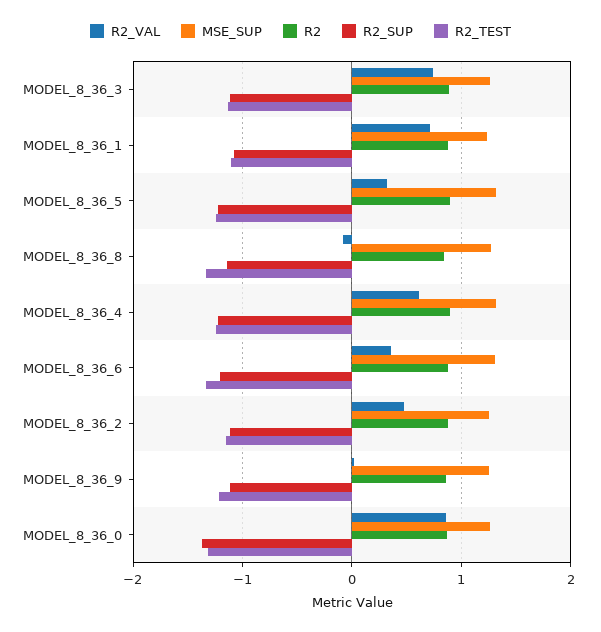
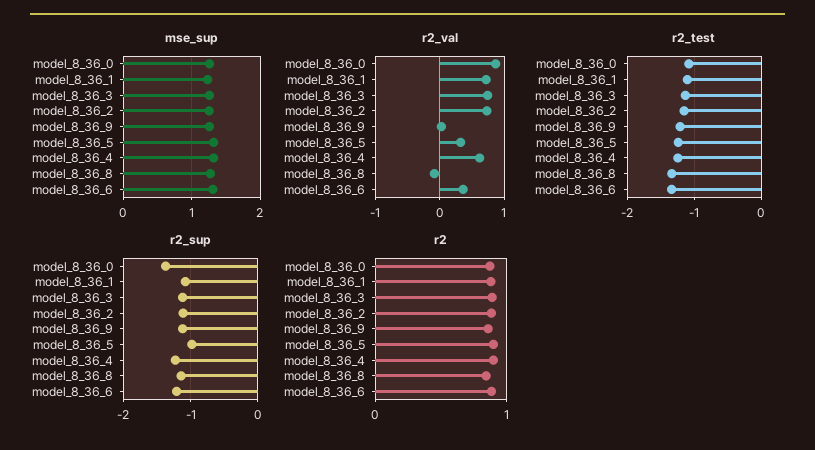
  {
    "R2_VAL": {
      "MODEL_8_36_3": 0.7,
      "MODEL_8_36_1": 0.7,
      "MODEL_8_36_5": 0.3,
      "MODEL_8_36_8": -0.1,
      "MODEL_8_36_4": 0.6,
      "MODEL_8_36_6": 0.4,
-     "MODEL_8_36_2": 0.5,
+     "MODEL_8_36_2": 0.7,
      "MODEL_8_36_9": 0,
      "MODEL_8_36_0": 0.9
    },
    "MSE_SUP": {
      "MODEL_8_36_3": 1.3,
      "MODEL_8_36_1": 1.2,
      "MODEL_8_36_5": 1.3,
      "MODEL_8_36_8": 1.3,
      "MODEL_8_36_4": 1.3,
      "MODEL_8_36_6": 1.3,
      "MODEL_8_36_2": 1.3,
      "MODEL_8_36_9": 1.3,
      "MODEL_8_36_0": 1.3
    },
    "R2": {
      "MODEL_8_36_3": 0.9,
      "MODEL_8_36_1": 0.9,
      "MODEL_8_36_5": 0.9,
      "MODEL_8_36_8": 0.8,
      "MODEL_8_36_4": 0.9,
      "MODEL_8_36_6": 0.9,
      "MODEL_8_36_2": 0.9,
      "MODEL_8_36_9": 0.9,
      "MODEL_8_36_0": 0.9
    },
    "R2_SUP": {
      "MODEL_8_36_3": -1.1,
      "MODEL_8_36_1": -1.1,
-     "MODEL_8_36_5": -1.2,
+     "MODEL_8_36_5": -1,
      "MODEL_8_36_8": -1.1,
      "MODEL_8_36_4": -1.2,
      "MODEL_8_36_6": -1.2,
      "MODEL_8_36_2": -1.1,
      "MODEL_8_36_9": -1.1,
      "MODEL_8_36_0": -1.4
    },
    "R2_TEST": {
      "MODEL_8_36_3": -1.1,
      "MODEL_8_36_1": -1.1,
      "MODEL_8_36_5": -1.2,
      "MODEL_8_36_8": -1.3,
      "MODEL_8_36_4": -1.2,
      "MODEL_8_36_6": -1.3,
      "MODEL_8_36_2": -1.2,
      "MODEL_8_36_9": -1.2,
-     "MODEL_8_36_0": -1.3
+     "MODEL_8_36_0": -1.1
    }
  }

